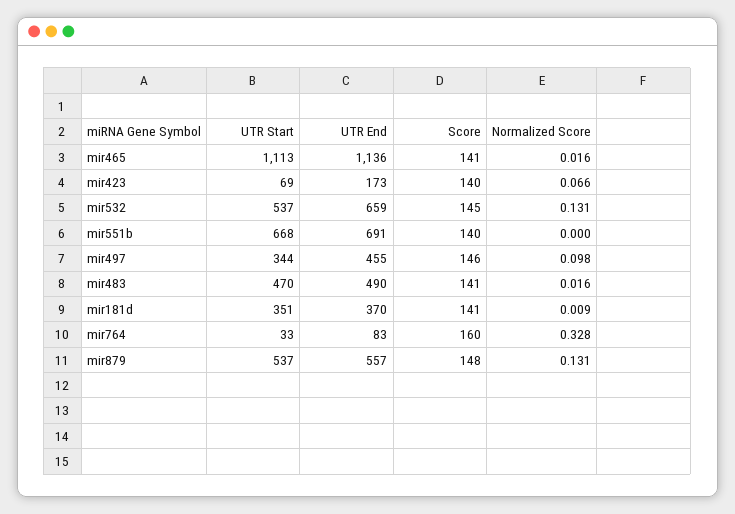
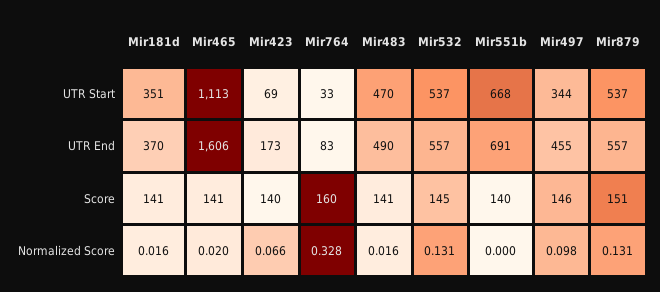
  {
    "UTR Start": {
      "mir465": 1113,
      "mir423": 69,
      "mir532": 537,
      "mir551b": 668,
      "mir497": 344,
      "mir483": 470,
      "mir181d": 351,
      "mir764": 33,
      "mir879": 537
    },
    "UTR End": {
-     "mir465": 1136,
+     "mir465": 1606,
      "mir423": 173,
-     "mir532": 659,
+     "mir532": 557,
      "mir551b": 691,
      "mir497": 455,
      "mir483": 490,
      "mir181d": 370,
      "mir764": 83,
      "mir879": 557
    },
    "Score": {
      "mir465": 141,
      "mir423": 140,
      "mir532": 145,
      "mir551b": 140,
      "mir497": 146,
      "mir483": 141,
      "mir181d": 141,
      "mir764": 160,
-     "mir879": 148
+     "mir879": 151
    },
    "Normalized Score": {
-     "mir465": 0.016,
+     "mir465": 0.02,
      "mir423": 0.066,
      "mir532": 0.131,
      "mir551b": 0,
      "mir497": 0.098,
      "mir483": 0.016,
-     "mir181d": 0.009,
+     "mir181d": 0.016,
      "mir764": 0.328,
      "mir879": 0.131
    }
  }

